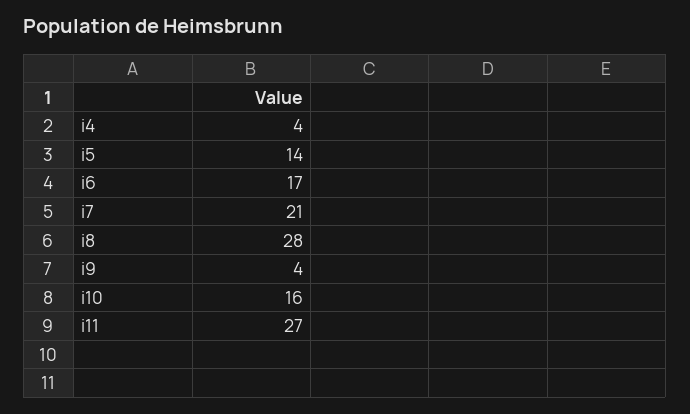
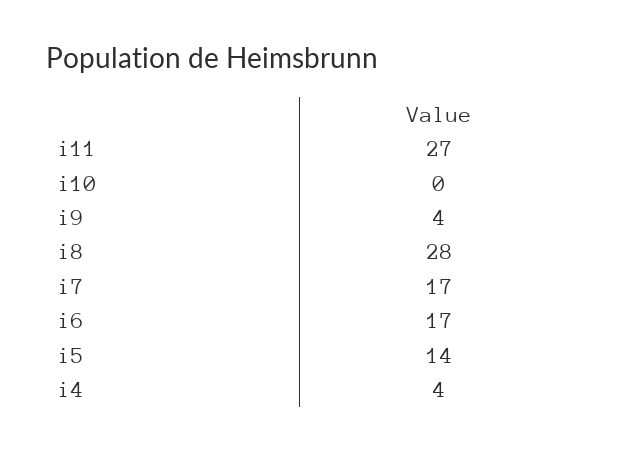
  {
    "i4": 4,
    "i5": 14,
    "i6": 17,
-   "i7": 21,
+   "i7": 17,
    "i8": 28,
    "i9": 4,
-   "i10": 16,
+   "i10": 0,
    "i11": 27
  }

